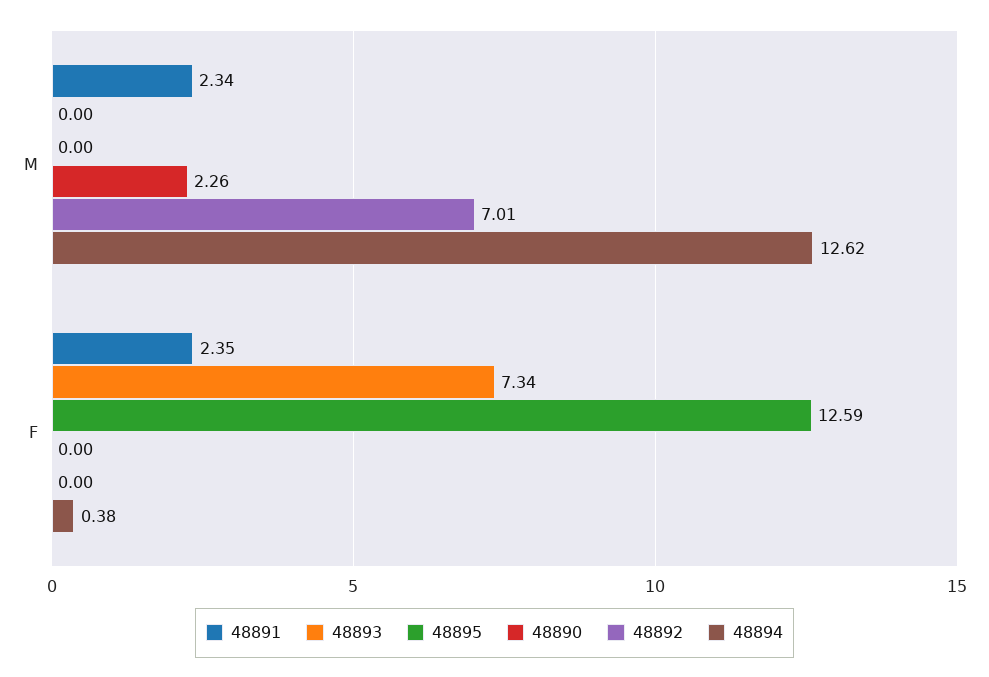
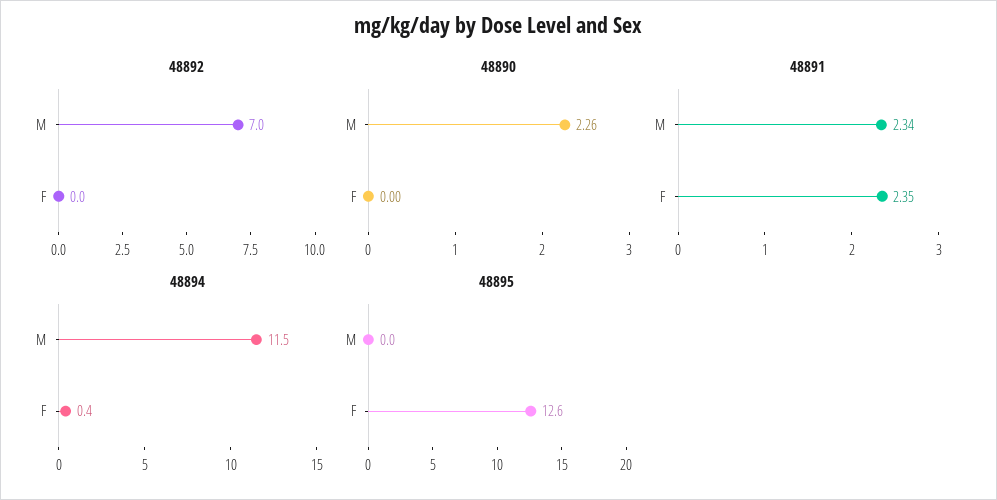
  {
    "48891": {
      "M": 2.34,
      "F": 2.35
    },
-   "48893": {
-     "M": 0,
-     "F": 7.34
-   },
    "48895": {
      "M": 0,
      "F": 12.59
    },
    "48890": {
      "M": 2.26,
      "F": 0
    },
    "48892": {
      "M": 7.01,
      "F": 0
    },
    "48894": {
-     "M": 12.62,
+     "M": 11.5,
      "F": 0.38
    }
  }

